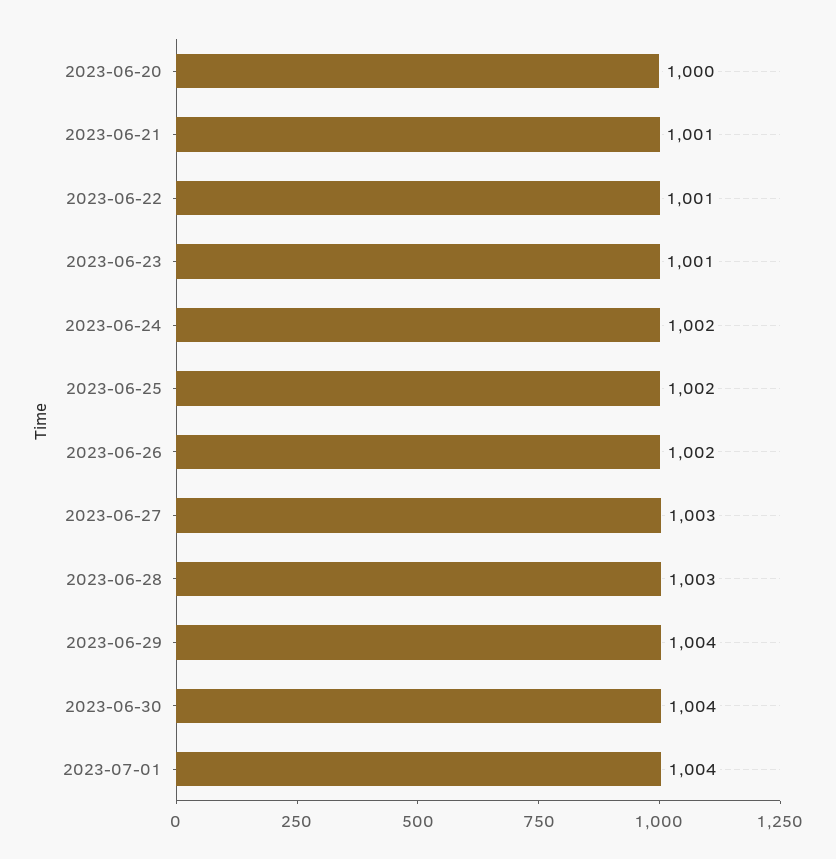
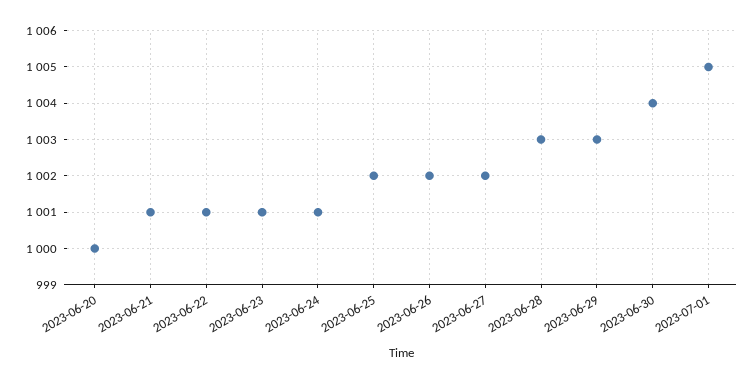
  {
    "2023-06-20": 1000,
    "2023-06-21": 1001,
    "2023-06-22": 1001,
    "2023-06-23": 1001,
-   "2023-06-24": 1002,
+   "2023-06-24": 1001,
    "2023-06-25": 1002,
    "2023-06-26": 1002,
-   "2023-06-27": 1003,
+   "2023-06-27": 1002,
    "2023-06-28": 1003,
-   "2023-06-29": 1004,
+   "2023-06-29": 1003,
    "2023-06-30": 1004,
-   "2023-07-01": 1004
+   "2023-07-01": 1005
  }

